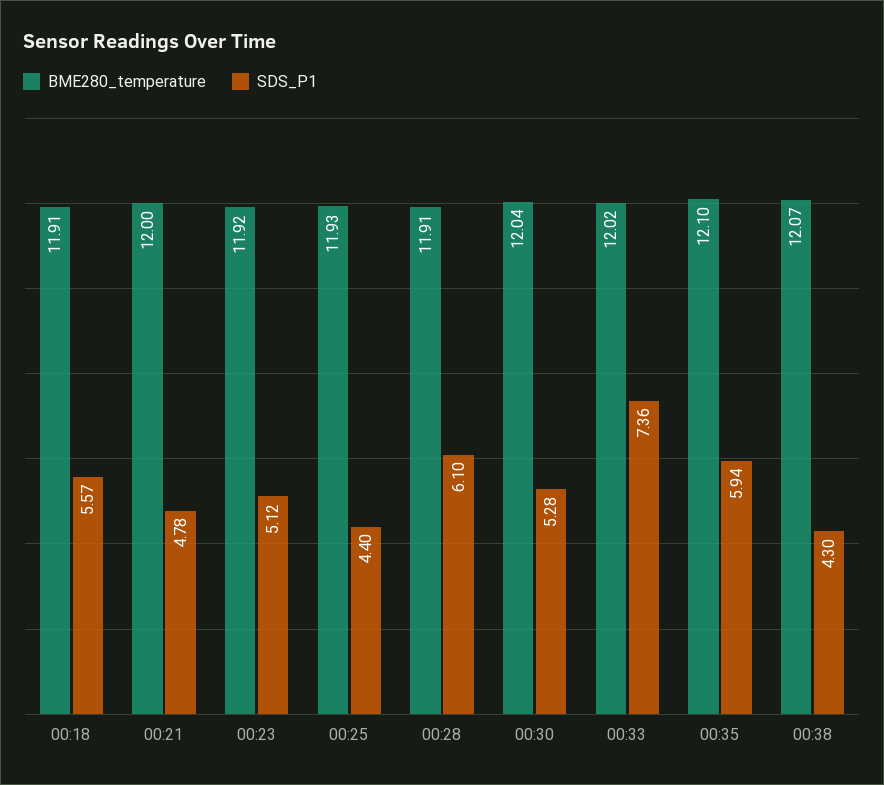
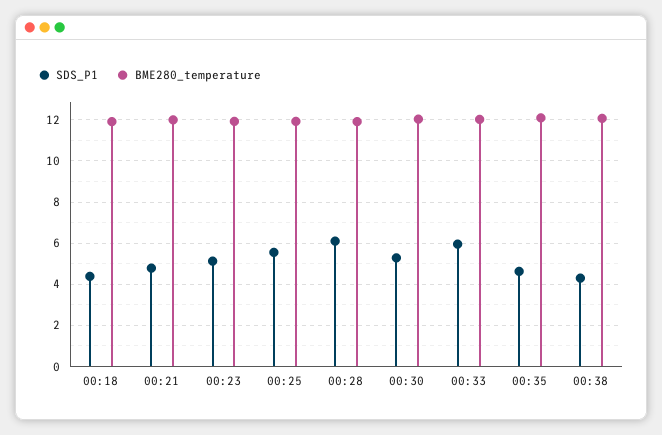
  {
    "BME280_temperature": {
      "00:18": 11.91,
      "00:21": 12,
      "00:23": 11.92,
      "00:25": 11.93,
      "00:28": 11.91,
      "00:30": 12.04,
      "00:33": 12.02,
      "00:35": 12.1,
      "00:38": 12.07
    },
    "SDS_P1": {
-     "00:18": 5.57,
+     "00:18": 4.5,
      "00:21": 4.78,
      "00:23": 5.12,
-     "00:25": 4.4,
+     "00:25": 5.5,
      "00:28": 6.1,
      "00:30": 5.28,
-     "00:33": 7.36,
+     "00:33": 6,
-     "00:35": 5.94,
+     "00:35": 4.5,
      "00:38": 4.3
    }
  }

